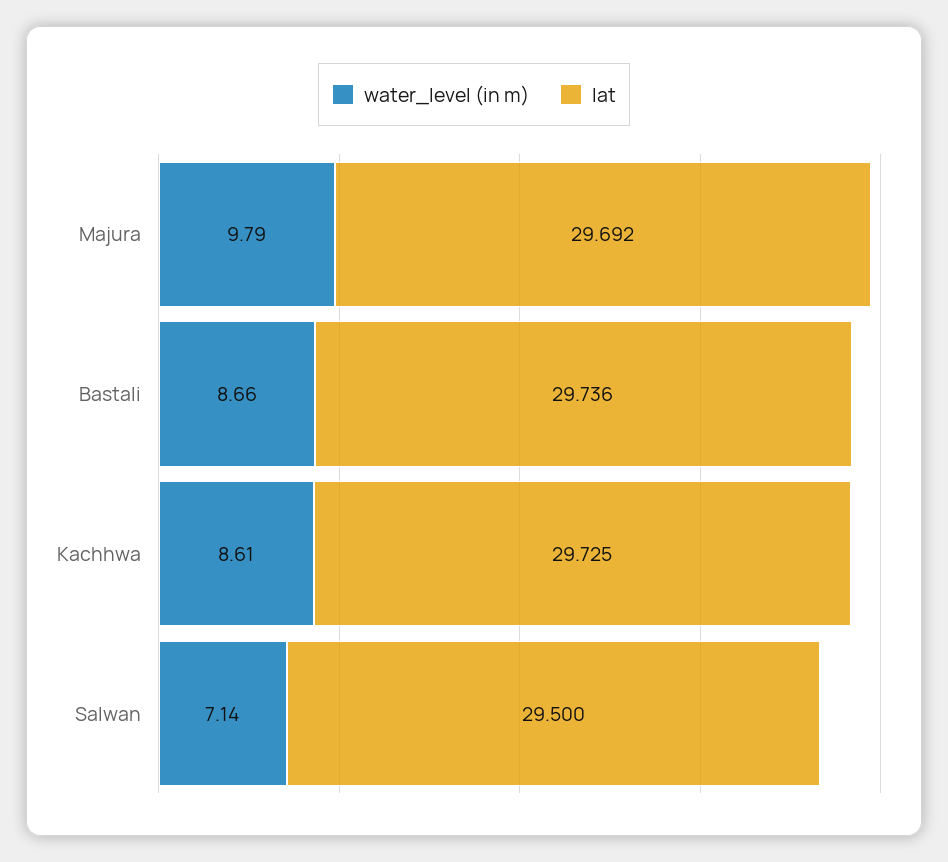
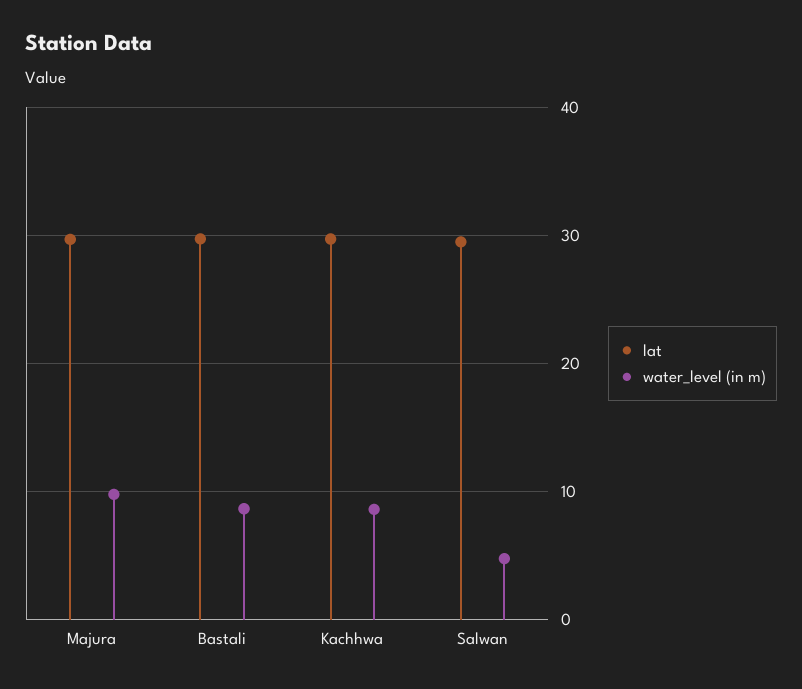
  {
    "water_level (in m)": {
      "Majura": 9.79,
      "Bastali": 8.66,
      "Kachhwa": 8.61,
-     "Salwan": 7.14
+     "Salwan": 5
    },
    "lat": {
      "Majura": 29.692,
      "Bastali": 29.736,
      "Kachhwa": 29.725,
      "Salwan": 29.5
    }
  }

